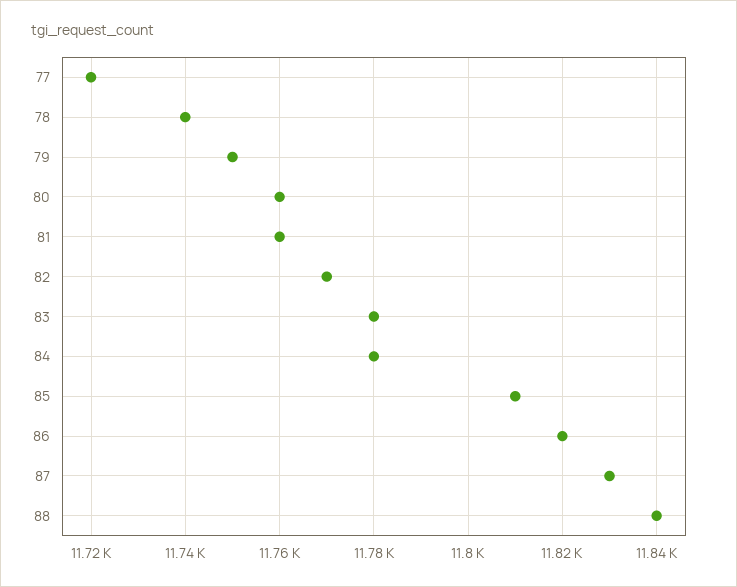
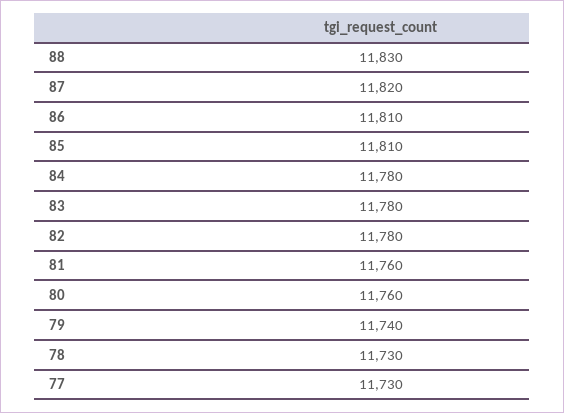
  {
-   "77": 11720,
+   "77": 11730,
-   "78": 11740,
+   "78": 11730,
-   "79": 11750,
+   "79": 11740,
    "80": 11760,
    "81": 11760,
-   "82": 11770,
+   "82": 11780,
    "83": 11780,
    "84": 11780,
    "85": 11810,
-   "86": 11820,
+   "86": 11810,
-   "87": 11830,
+   "87": 11820,
-   "88": 11840
+   "88": 11830
  }

